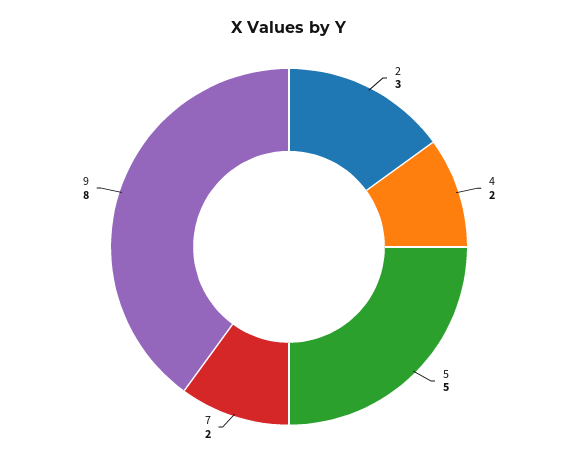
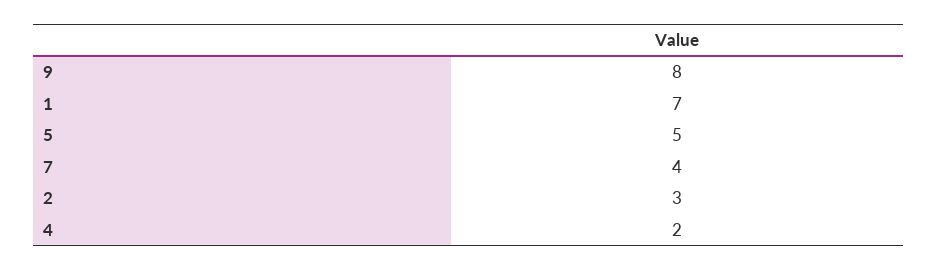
  {
    "2": 3,
    "4": 2,
    "5": 5,
-   "7": 2,
+   "7": 4,
-   "9": 8
+   "9": 8,
+   "1": 7
  }

